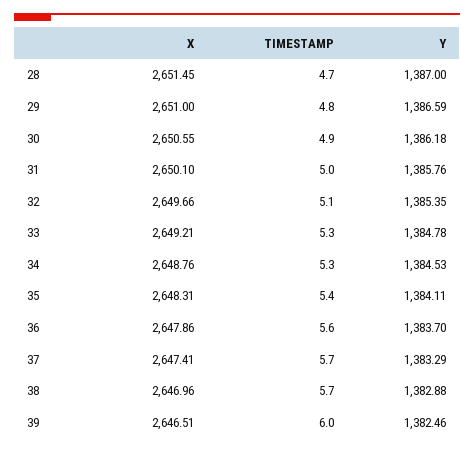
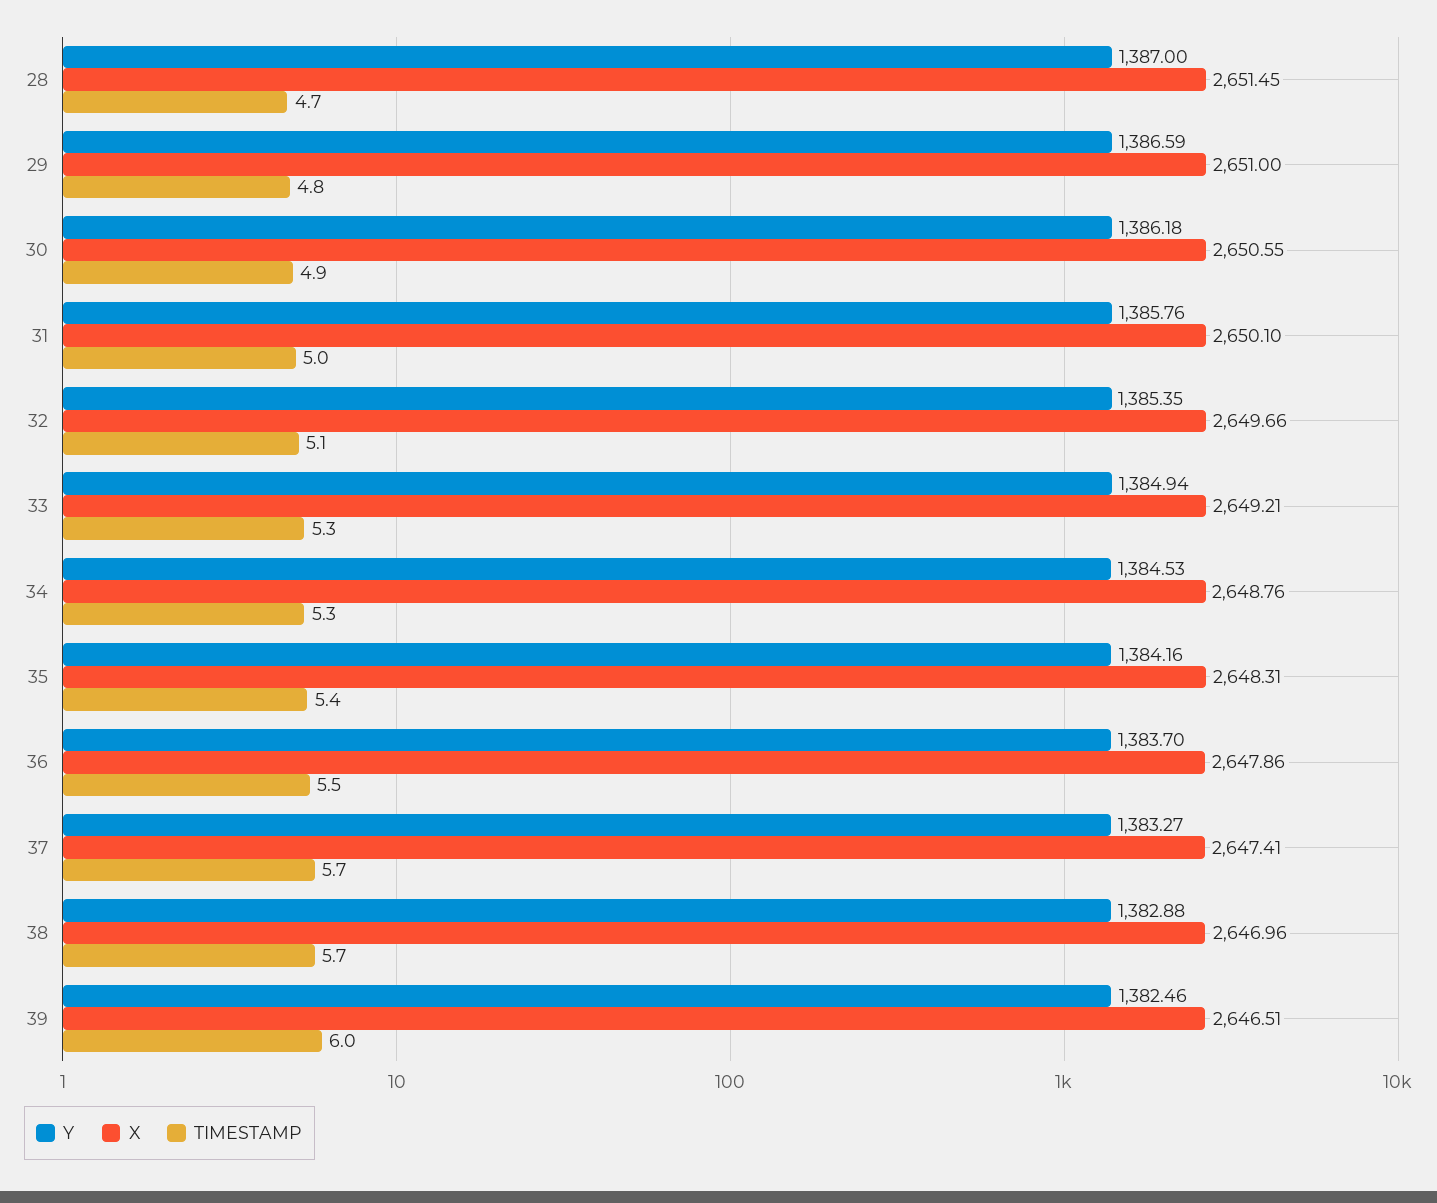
  {
    "X": {
      "28": 2651.45,
      "29": 2651,
      "30": 2650.55,
      "31": 2650.1,
      "32": 2649.66,
      "33": 2649.21,
      "34": 2648.76,
      "35": 2648.31,
      "36": 2647.86,
      "37": 2647.41,
      "38": 2646.96,
      "39": 2646.51
    },
    "TIMESTAMP": {
      "28": 4.7,
      "29": 4.8,
      "30": 4.9,
      "31": 5,
      "32": 5.1,
      "33": 5.3,
      "34": 5.3,
      "35": 5.4,
-     "36": 5.6,
+     "36": 5.5,
      "37": 5.7,
      "38": 5.7,
      "39": 6
    },
    "Y": {
      "28": 1387,
      "29": 1386.59,
      "30": 1386.18,
      "31": 1385.76,
      "32": 1385.35,
-     "33": 1384.78,
+     "33": 1384.94,
      "34": 1384.53,
-     "35": 1384.11,
+     "35": 1384.16,
      "36": 1383.7,
-     "37": 1383.29,
+     "37": 1383.27,
      "38": 1382.88,
      "39": 1382.46
    }
  }

